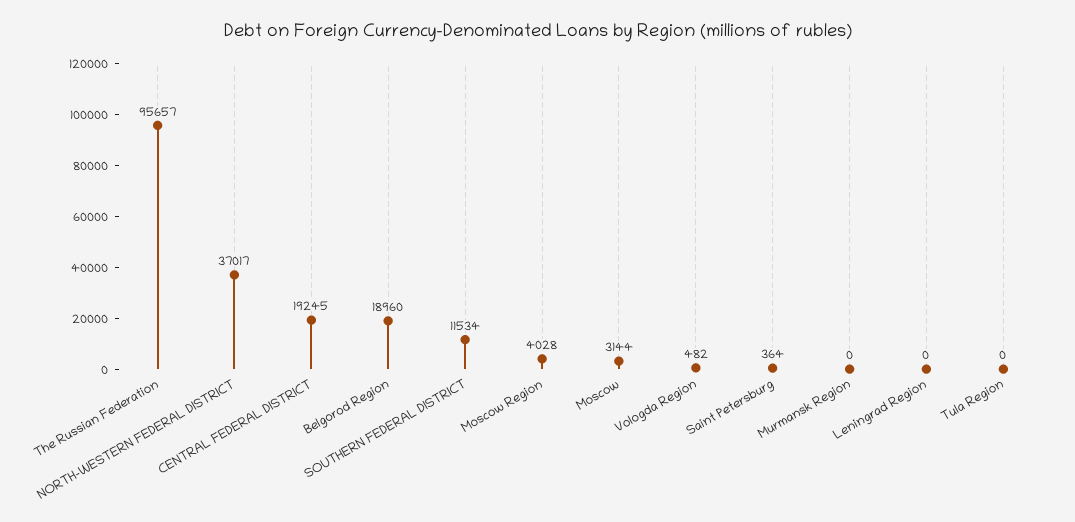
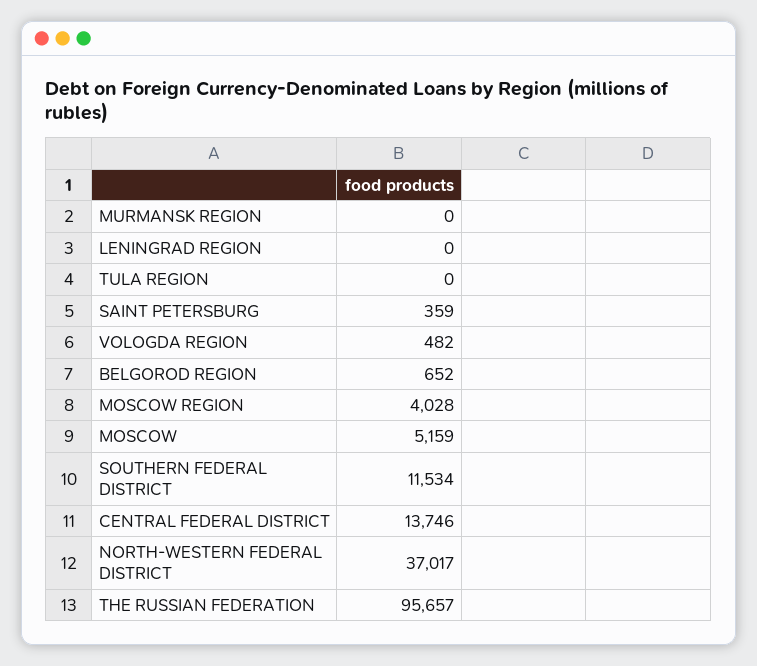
  {
    "The Russian Federation": 95657,
    "NORTH-WESTERN FEDERAL DISTRICT": 37017,
-   "CENTRAL FEDERAL DISTRICT": 19245,
+   "CENTRAL FEDERAL DISTRICT": 13746,
-   "Belgorod Region": 18960,
+   "Belgorod Region": 652,
    "SOUTHERN FEDERAL DISTRICT": 11534,
    "Moscow Region": 4028,
-   "Moscow": 3144,
+   "Moscow": 5159,
    "Vologda Region": 482,
-   "Saint Petersburg": 364,
+   "Saint Petersburg": 359,
    "Murmansk Region": 0,
    "Leningrad Region": 0,
    "Tula Region": 0
  }

